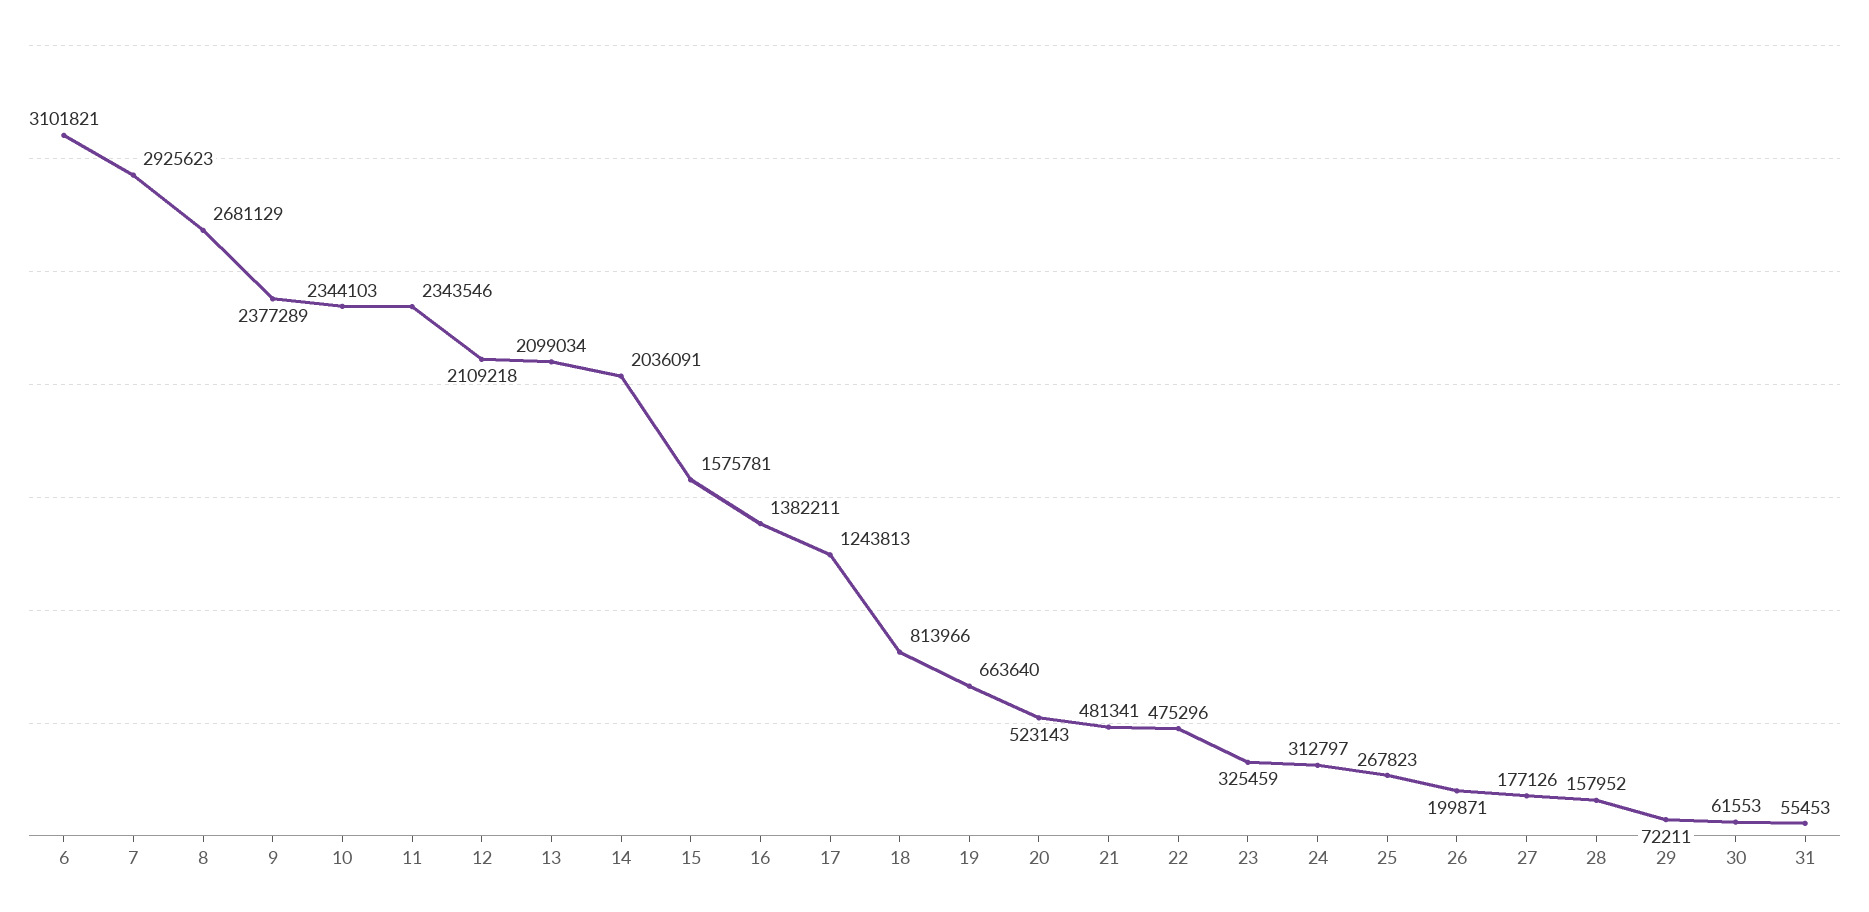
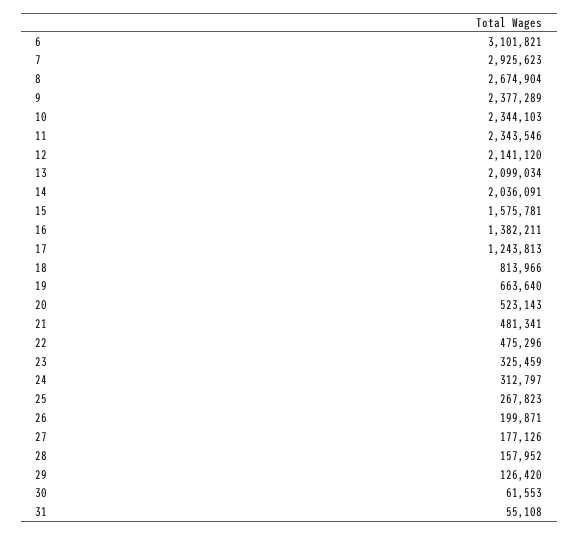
  {
    "6": 3101821,
    "7": 2925623,
-   "8": 2681129,
+   "8": 2674904,
    "9": 2377289,
    "10": 2344103,
    "11": 2343546,
-   "12": 2109218,
+   "12": 2141120,
    "13": 2099034,
    "14": 2036091,
    "15": 1575781,
    "16": 1382211,
    "17": 1243813,
    "18": 813966,
    "19": 663640,
    "20": 523143,
    "21": 481341,
    "22": 475296,
    "23": 325459,
    "24": 312797,
    "25": 267823,
    "26": 199871,
    "27": 177126,
    "28": 157952,
-   "29": 72211,
+   "29": 126420,
    "30": 61553,
-   "31": 55453
+   "31": 55108
  }

